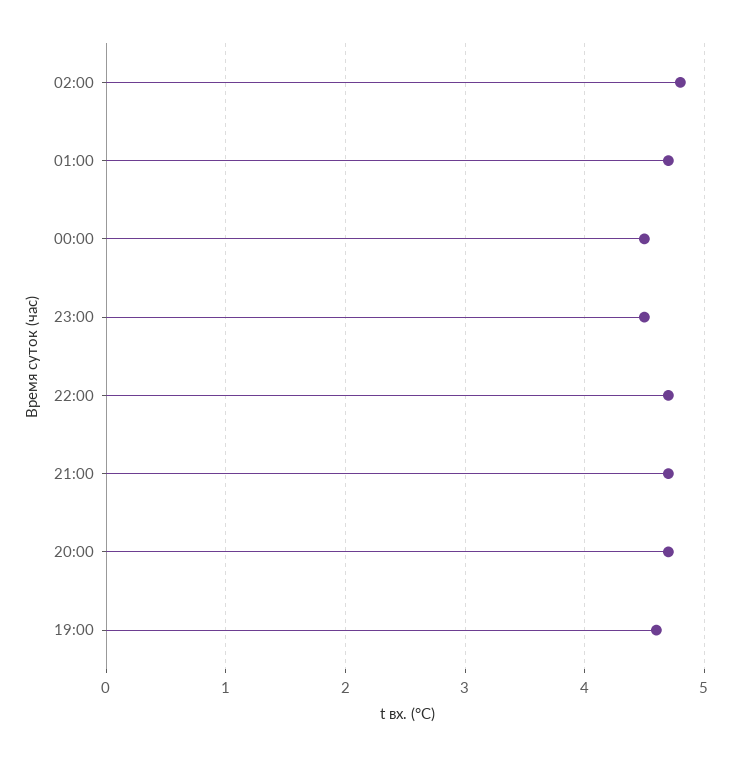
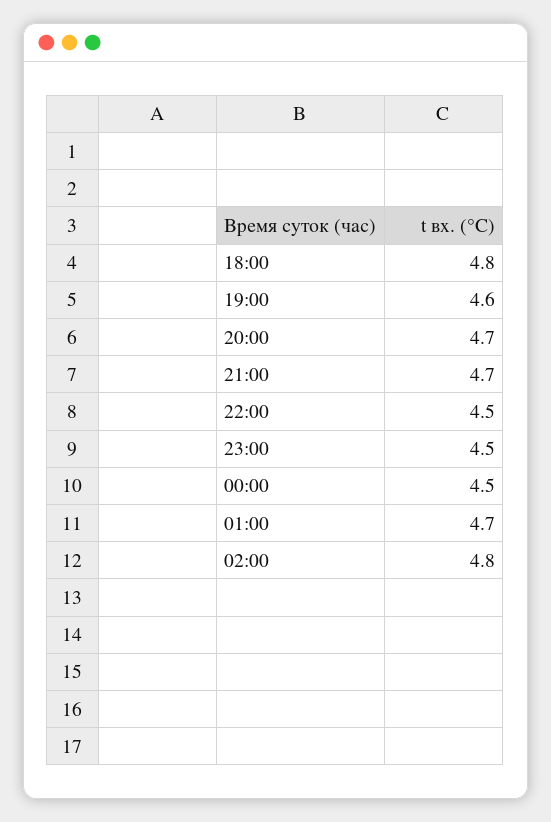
  {
    "02:00": 4.8,
    "01:00": 4.7,
    "00:00": 4.5,
    "23:00": 4.5,
-   "22:00": 4.7,
+   "22:00": 4.5,
    "21:00": 4.7,
    "20:00": 4.7,
-   "19:00": 4.6
+   "19:00": 4.6,
+   "18:00": 4.8
  }

